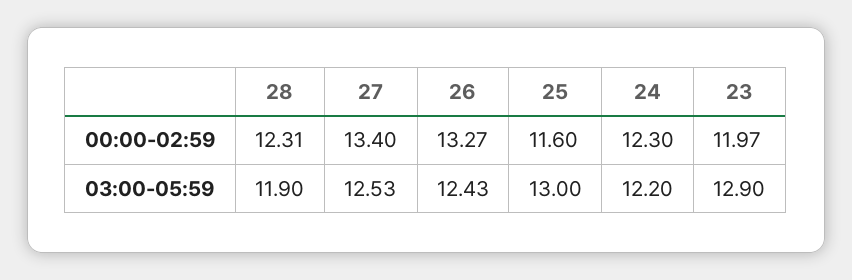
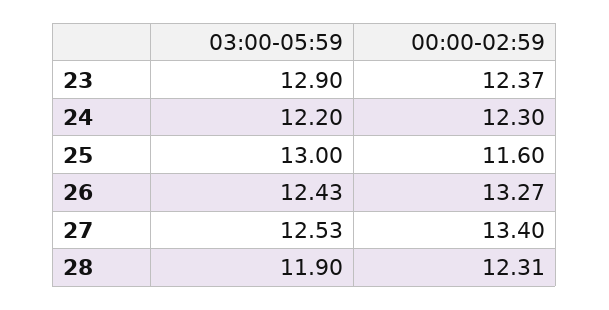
  {
    "28": {
      "00:00-02:59": 12.31,
      "03:00-05:59": 11.9
    },
    "27": {
      "00:00-02:59": 13.4,
      "03:00-05:59": 12.53
    },
    "26": {
      "00:00-02:59": 13.27,
      "03:00-05:59": 12.43
    },
    "25": {
      "00:00-02:59": 11.6,
      "03:00-05:59": 13
    },
    "24": {
      "00:00-02:59": 12.3,
      "03:00-05:59": 12.2
    },
    "23": {
-     "00:00-02:59": 11.97,
+     "00:00-02:59": 12.37,
      "03:00-05:59": 12.9
    }
  }

